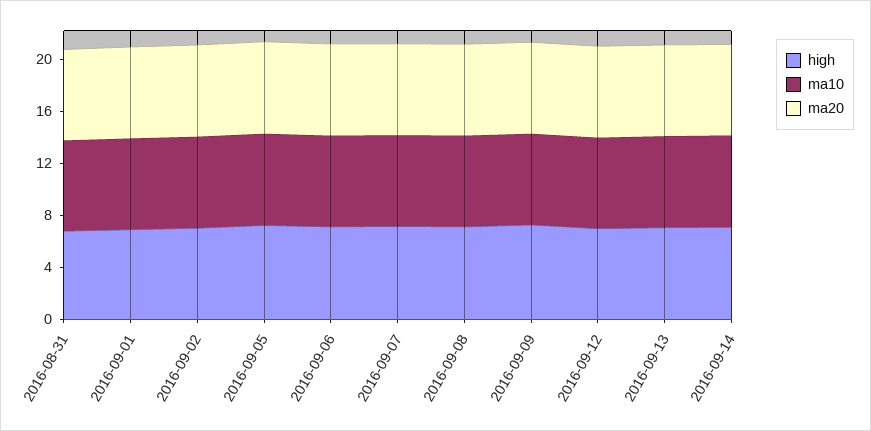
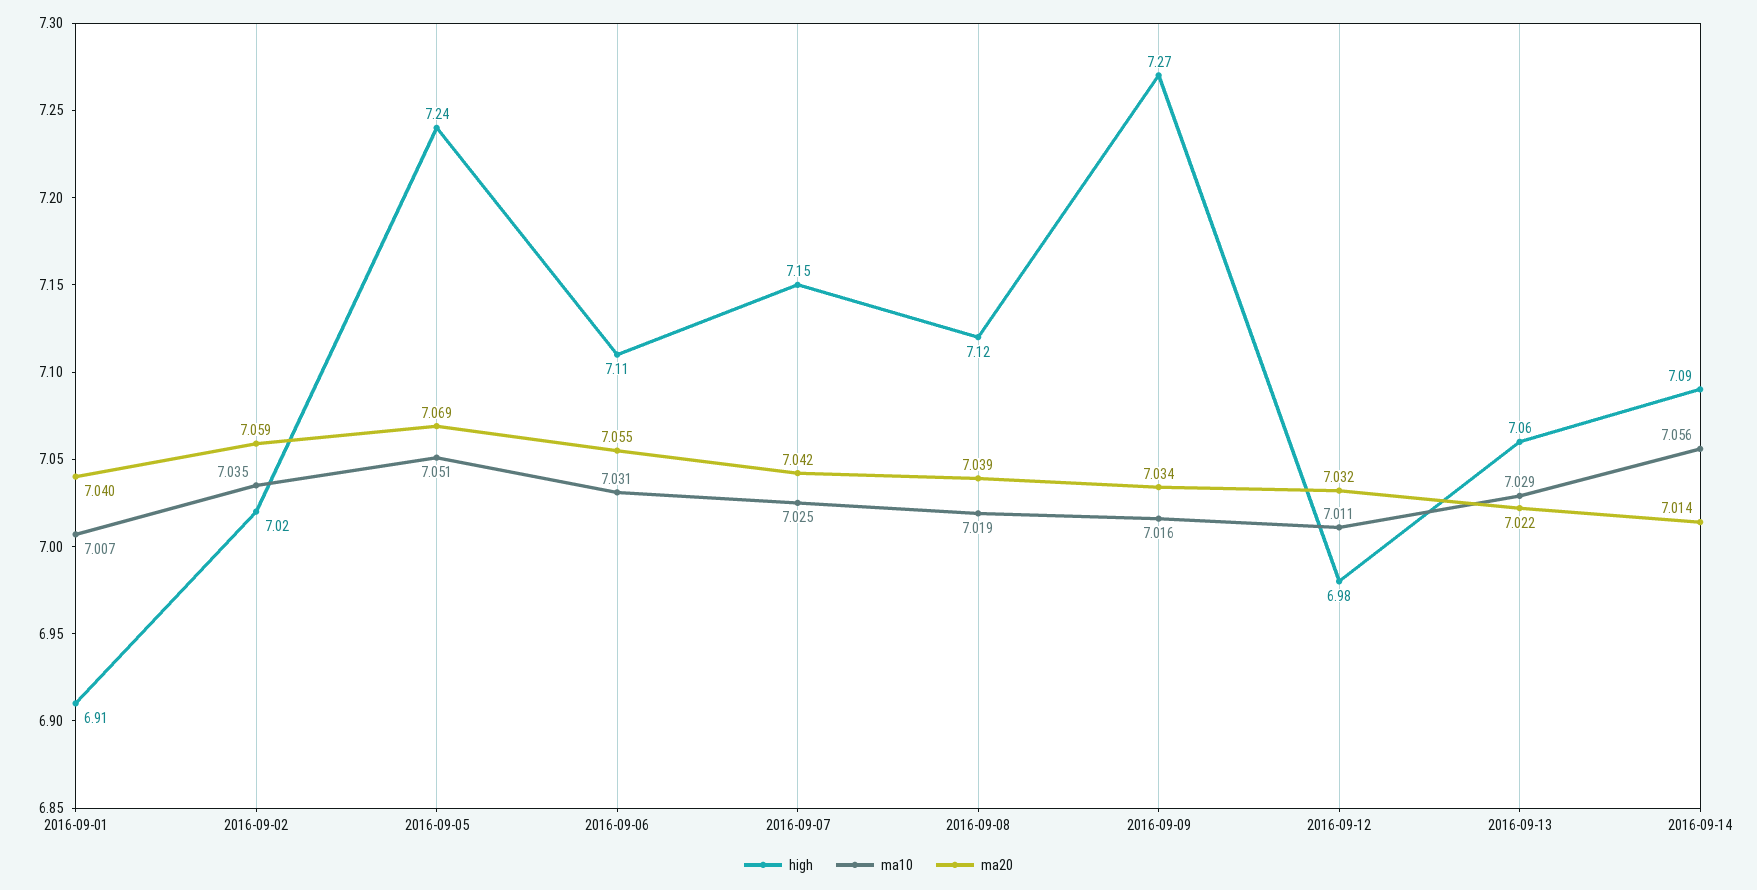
  {
    "high": {
-     "2016-08-31": 7,
      "2016-09-01": 6.91,
      "2016-09-02": 7.02,
      "2016-09-05": 7.24,
      "2016-09-06": 7.11,
      "2016-09-07": 7.15,
      "2016-09-08": 7.12,
      "2016-09-09": 7.27,
      "2016-09-12": 6.98,
      "2016-09-13": 7.06,
      "2016-09-14": 7.09
    },
    "ma10": {
-     "2016-08-31": 7,
      "2016-09-01": 7.007,
      "2016-09-02": 7.035,
      "2016-09-05": 7.051,
      "2016-09-06": 7.031,
      "2016-09-07": 7.025,
      "2016-09-08": 7.019,
      "2016-09-09": 7.016,
      "2016-09-12": 7.011,
      "2016-09-13": 7.029,
      "2016-09-14": 7.056
    },
    "ma20": {
-     "2016-08-31": 7,
      "2016-09-01": 7.04,
      "2016-09-02": 7.059,
      "2016-09-05": 7.069,
      "2016-09-06": 7.055,
      "2016-09-07": 7.042,
      "2016-09-08": 7.039,
      "2016-09-09": 7.034,
      "2016-09-12": 7.032,
      "2016-09-13": 7.022,
      "2016-09-14": 7.014
    }
  }

